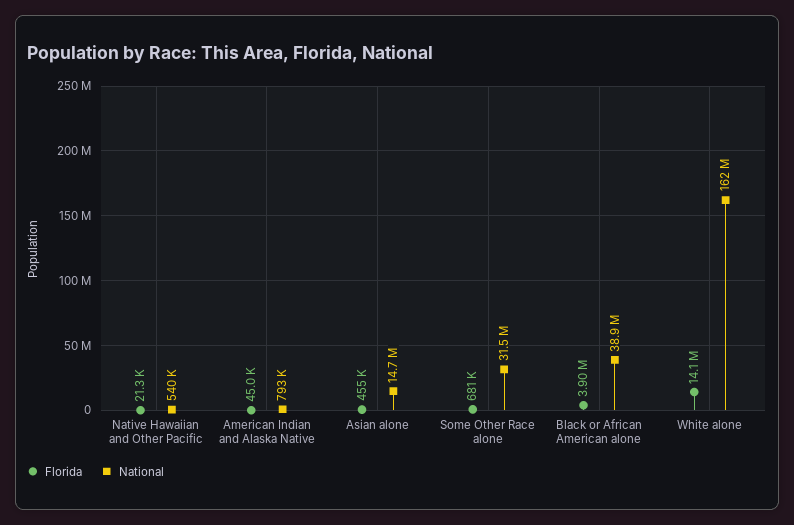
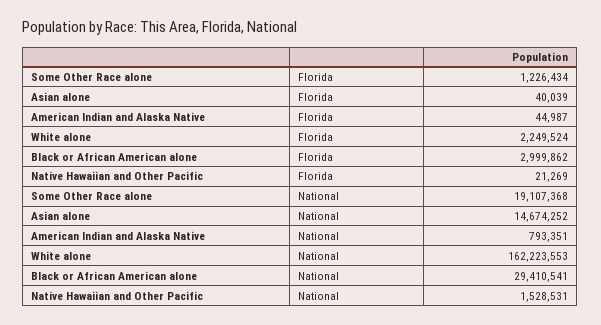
  {
    "Florida": {
      "Native Hawaiian and Other Pacific": 21269,
      "American Indian and Alaska Native": 44987,
-     "Asian alone": 455000,
+     "Asian alone": 40039,
-     "Some Other Race alone": 681000,
+     "Some Other Race alone": 1226434,
-     "Black or African American alone": 3900000,
+     "Black or African American alone": 2999862,
-     "White alone": 14100000
+     "White alone": 2249524
    },
    "National": {
-     "Native Hawaiian and Other Pacific": 540000,
+     "Native Hawaiian and Other Pacific": 1528531,
      "American Indian and Alaska Native": 793351,
      "Asian alone": 14674252,
-     "Some Other Race alone": 31500000,
+     "Some Other Race alone": 19107368,
-     "Black or African American alone": 38900000,
+     "Black or African American alone": 29410541,
      "White alone": 162223553
    }
  }

